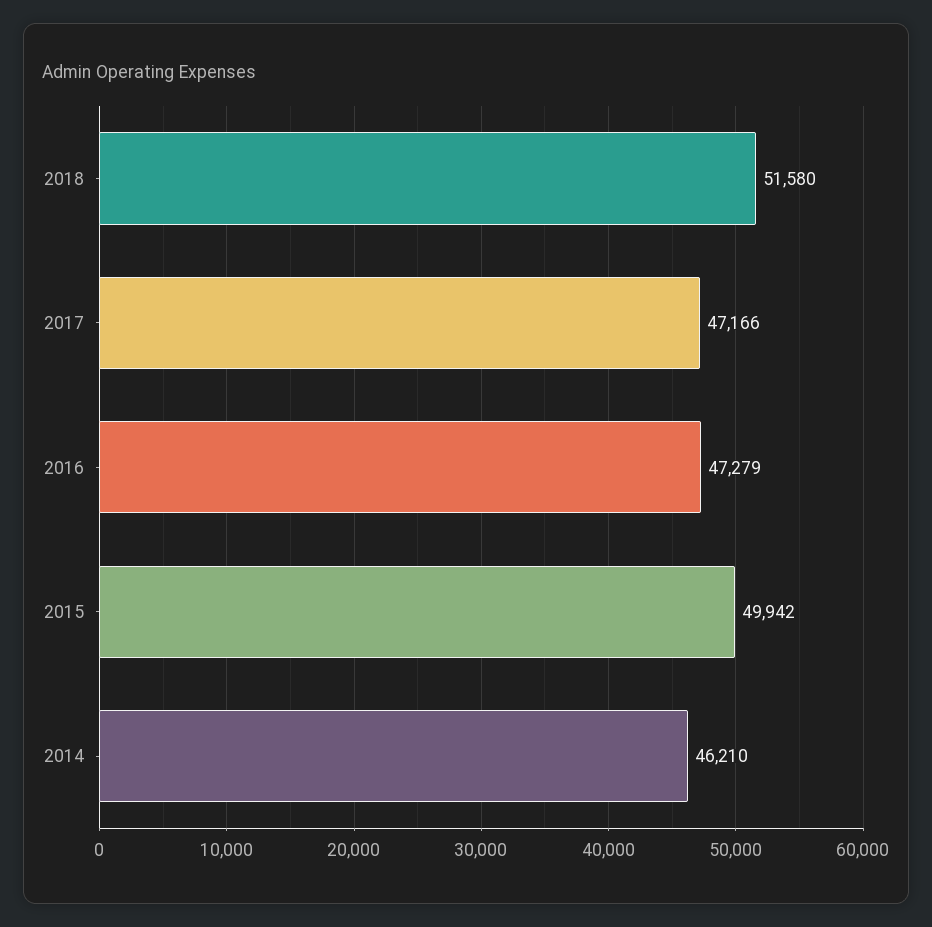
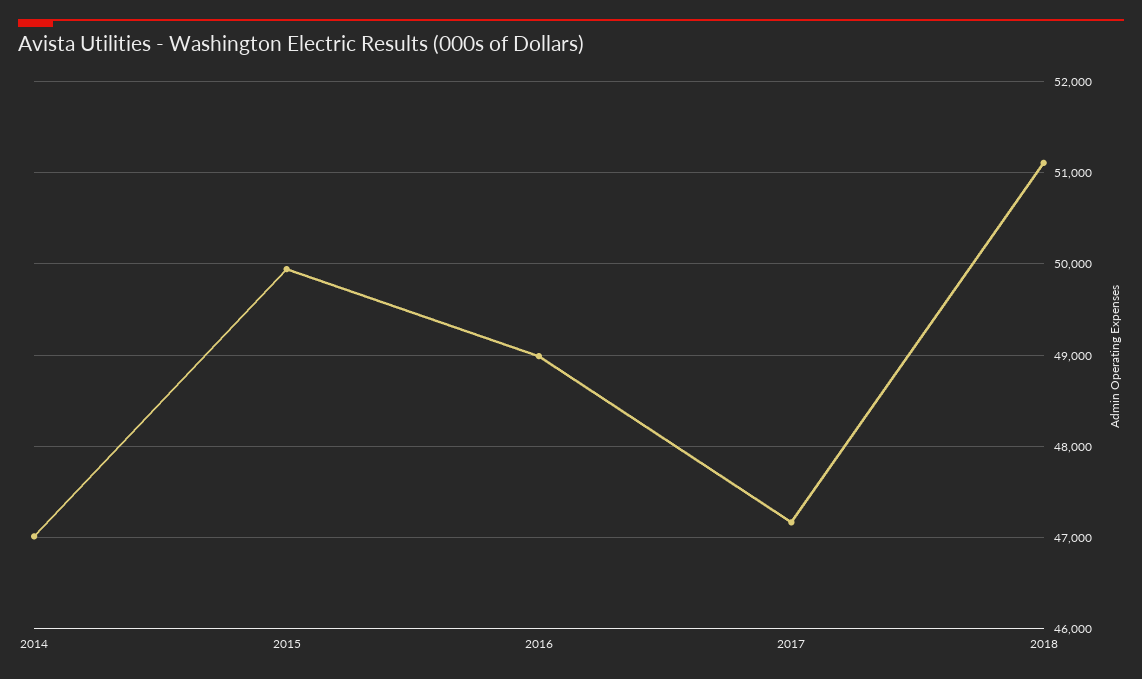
  {
-   "2018": 51580,
+   "2018": 51100,
    "2017": 47166,
-   "2016": 47279,
+   "2016": 49000,
    "2015": 49942,
-   "2014": 46210
+   "2014": 47000
  }

